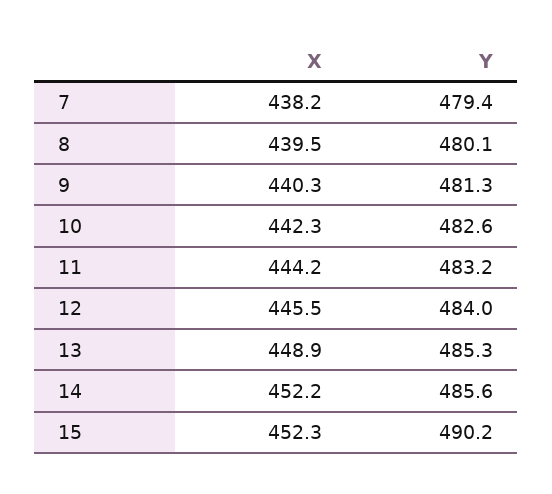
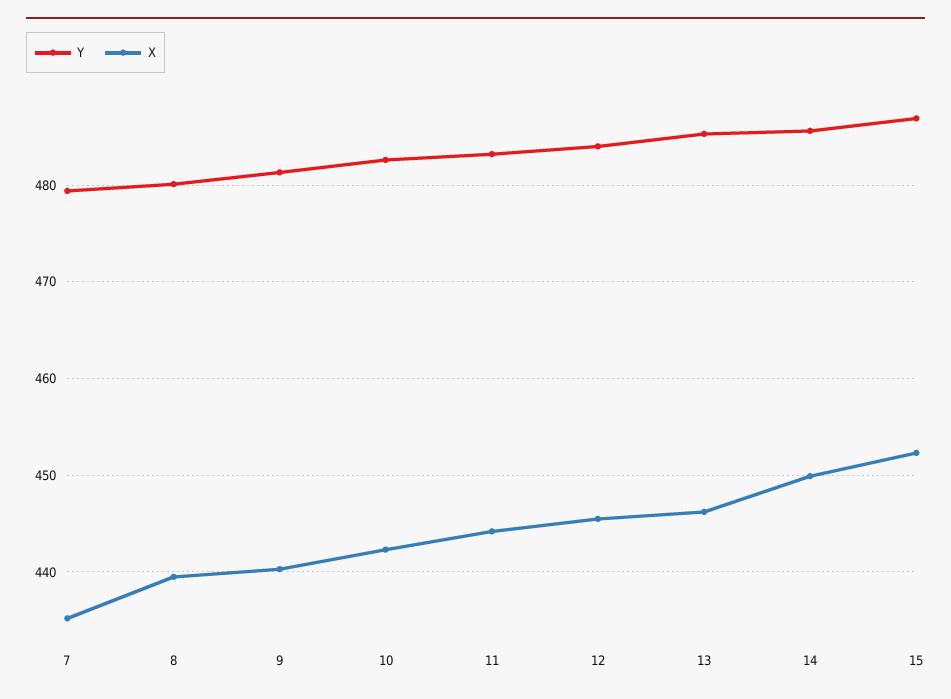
  {
    "X": {
-     "7": 438.2,
+     "7": 435,
      "8": 439.5,
      "9": 440.3,
      "10": 442.3,
      "11": 444.2,
      "12": 445.5,
-     "13": 448.9,
+     "13": 446,
-     "14": 452.2,
+     "14": 450,
      "15": 452.3
    },
    "Y": {
      "7": 479.4,
      "8": 480.1,
      "9": 481.3,
      "10": 482.6,
      "11": 483.2,
      "12": 484,
      "13": 485.3,
      "14": 485.6,
-     "15": 490.2
+     "15": 487
    }
  }

